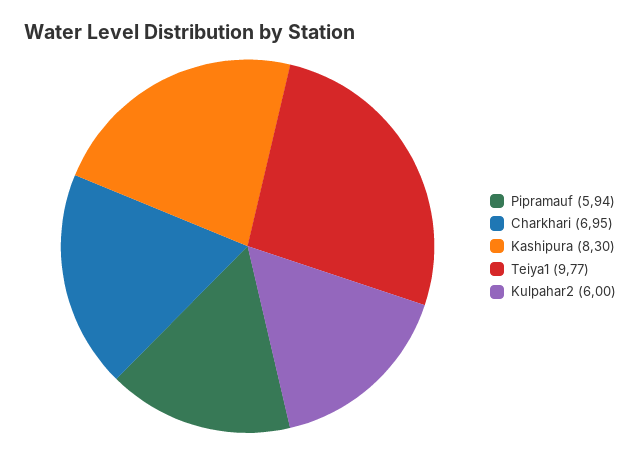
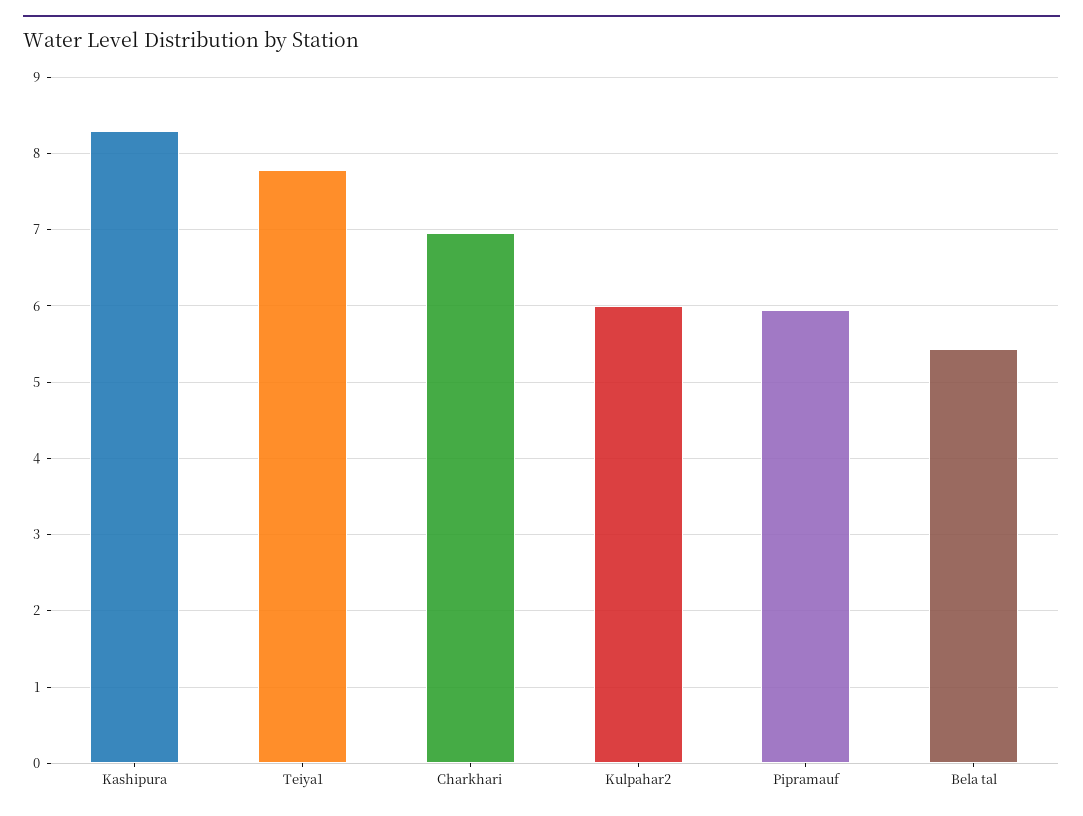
  {
    "Pipramauf": 5.94,
    "Charkhari": 6.95,
    "Kashipura": 8.3,
-   "Teiya1": 9.77,
+   "Teiya1": 7.8,
-   "Kulpahar2": 6
+   "Kulpahar2": 6,
+   "Bela tal": 5.4
  }

